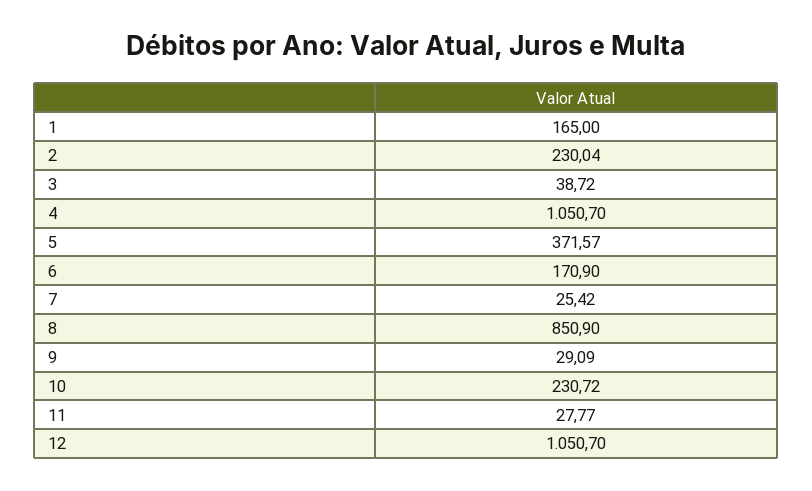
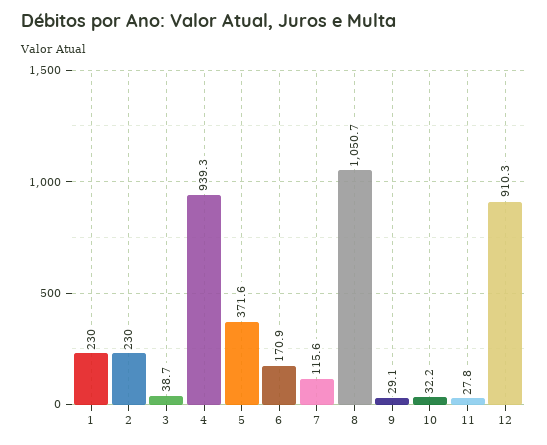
  {
-   "1": 165,
+   "1": 230,
    "2": 230.04,
    "3": 38.72,
-   "4": 1050.7,
+   "4": 939.3,
    "5": 371.57,
    "6": 170.9,
-   "7": 25.42,
+   "7": 115.6,
-   "8": 850.9,
+   "8": 1050.7,
    "9": 29.09,
-   "10": 230.72,
+   "10": 32.2,
    "11": 27.77,
-   "12": 1050.7
+   "12": 910.3
  }

